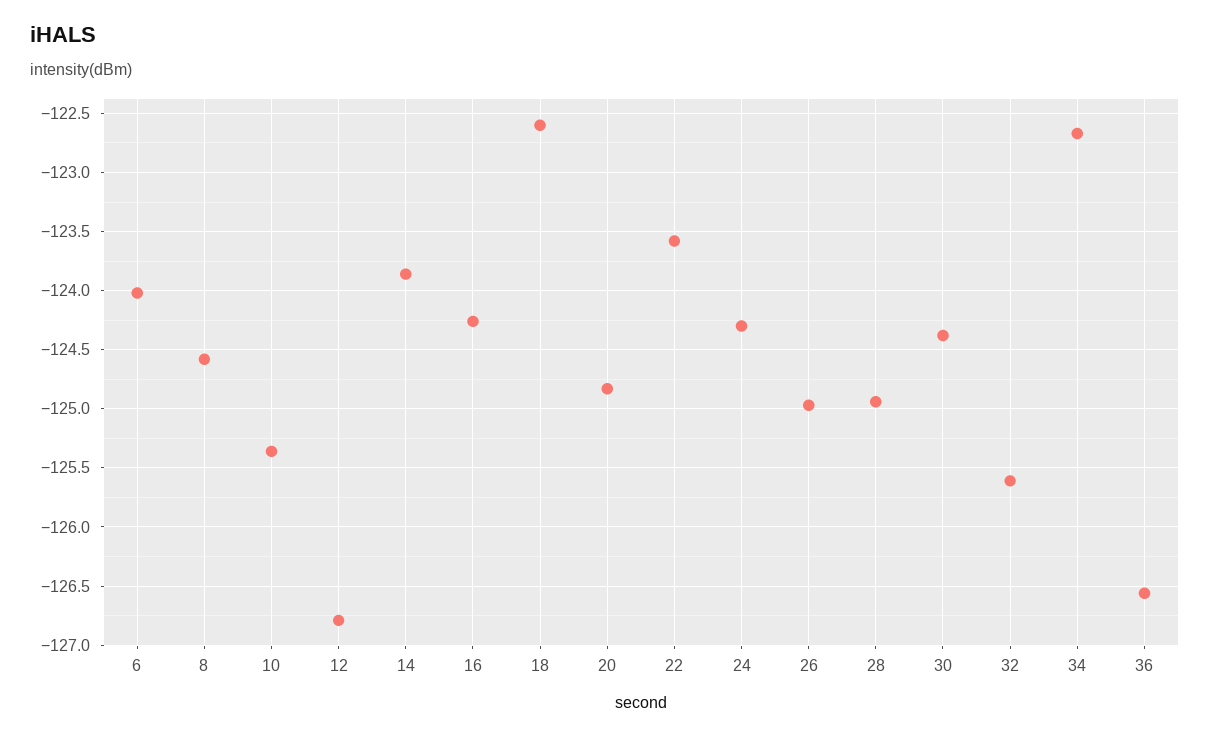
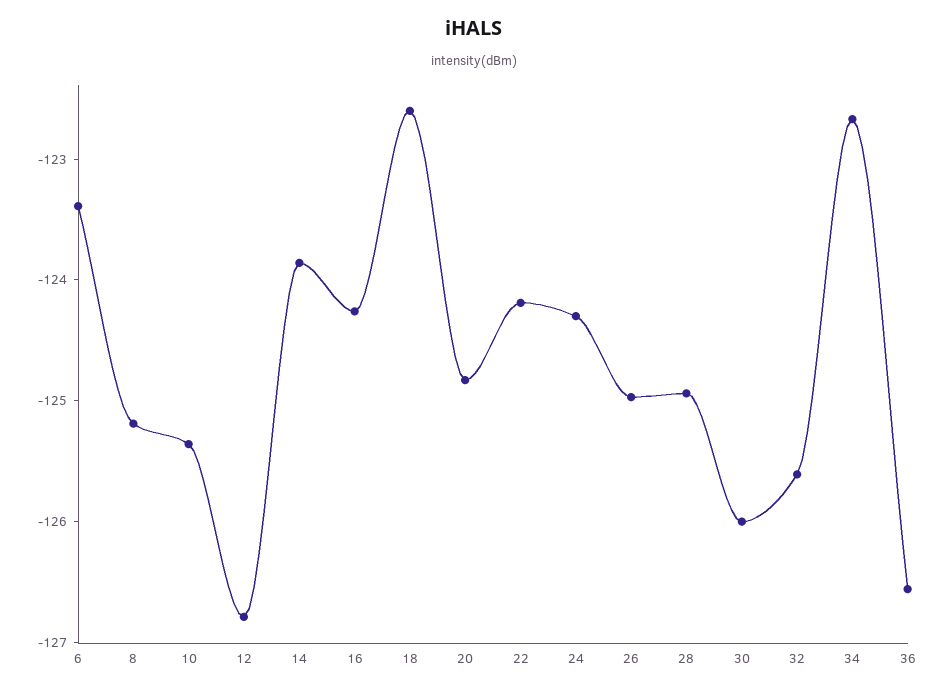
  {
-   "6": -124,
+   "6": -123.4,
-   "8": -124.6,
+   "8": -125.2,
    "10": -125.4,
    "12": -126.8,
    "14": -123.9,
    "16": -124.3,
    "18": -122.6,
    "20": -124.8,
-   "22": -123.6,
+   "22": -124.2,
    "24": -124.3,
    "26": -125,
    "28": -124.9,
-   "30": -124.4,
+   "30": -126,
    "32": -125.6,
    "34": -122.7,
    "36": -126.6
  }

